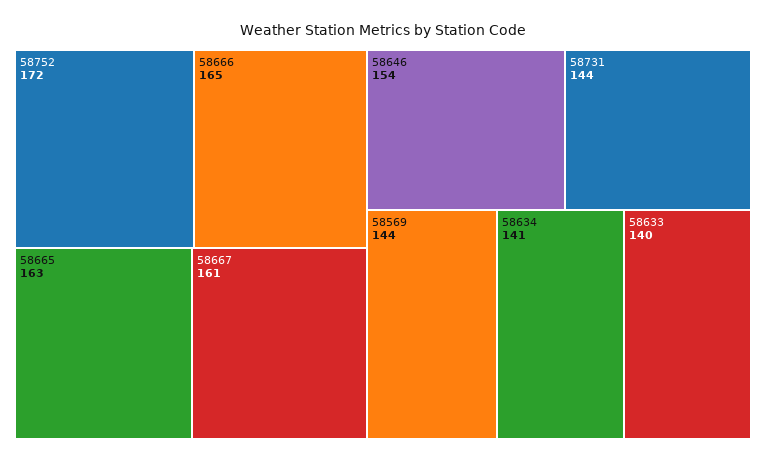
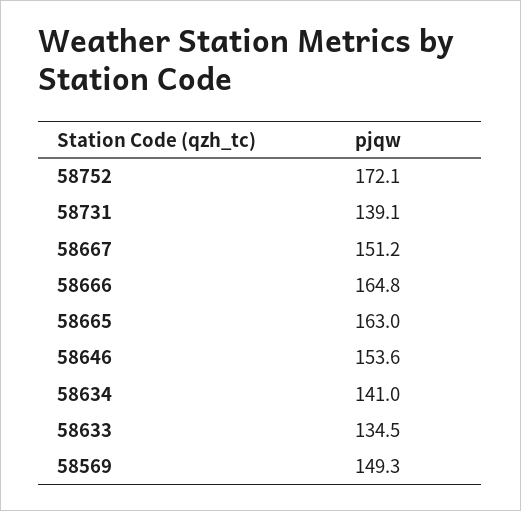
  {
    "58752": 172.1,
    "58666": 164.8,
    "58665": 163,
-   "58667": 161,
+   "58667": 151.2,
    "58646": 153.6,
-   "58731": 144,
+   "58731": 139.1,
-   "58569": 144,
+   "58569": 149.3,
    "58634": 141,
-   "58633": 140
+   "58633": 134.5
  }

